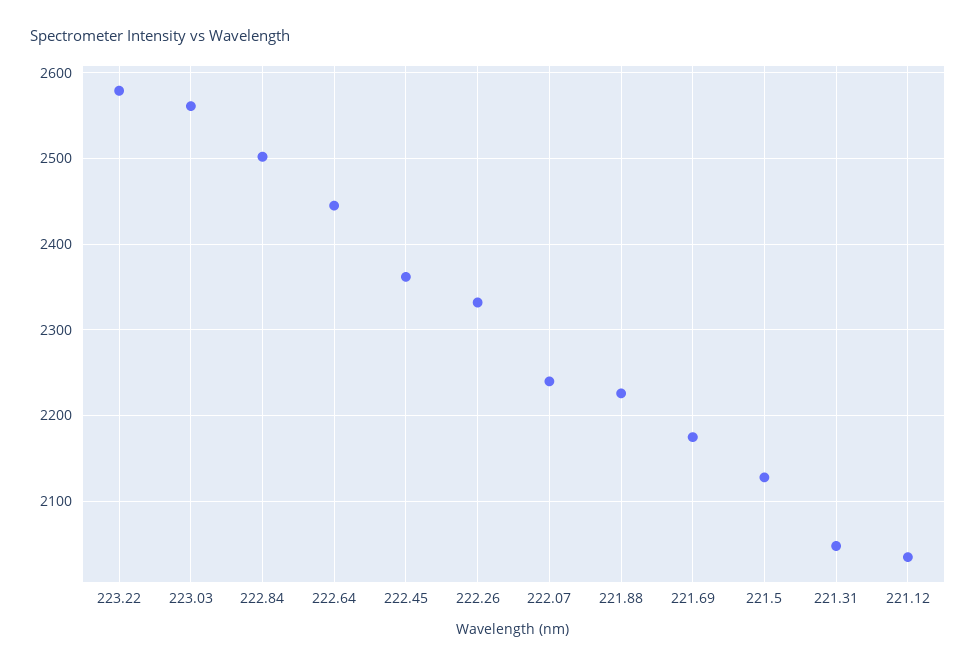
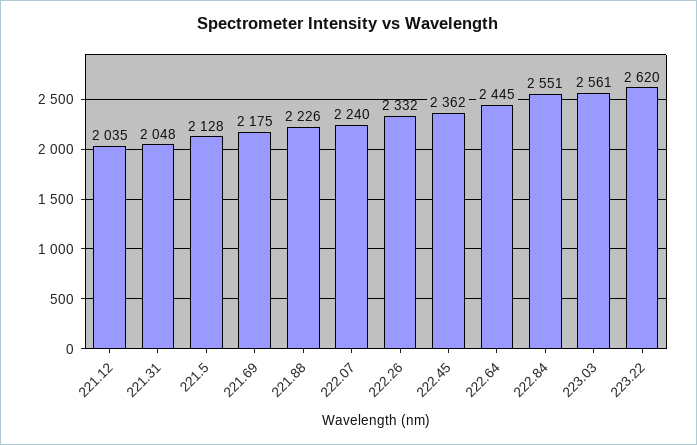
  {
-   "223.22": 2580,
+   "223.22": 2620,
    "223.03": 2561,
-   "222.84": 2500,
+   "222.84": 2551,
    "222.64": 2445,
    "222.45": 2362,
    "222.26": 2332,
    "222.07": 2240,
    "221.88": 2226,
    "221.69": 2175,
    "221.5": 2128,
    "221.31": 2048,
    "221.12": 2035
  }

